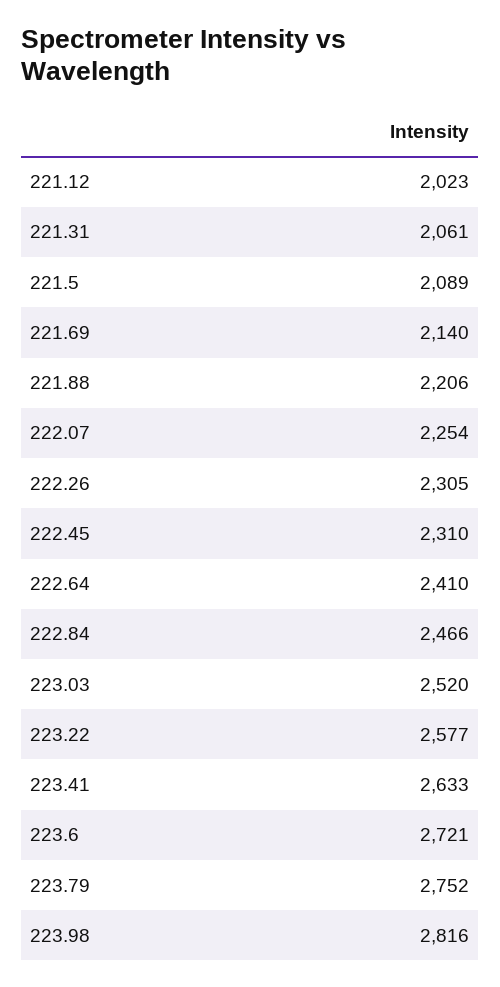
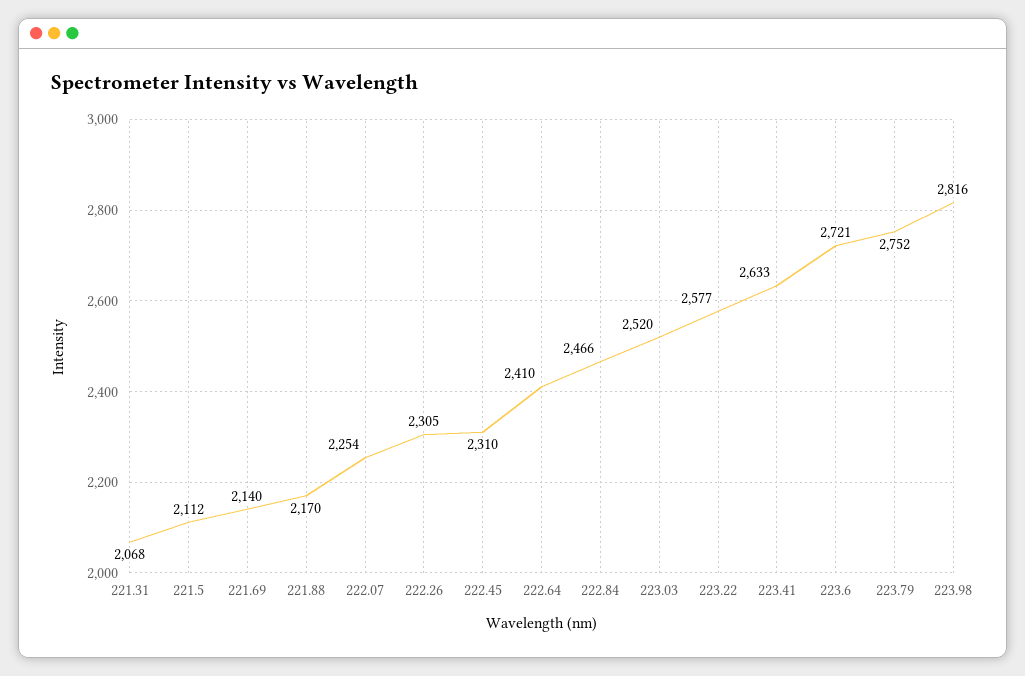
  {
-   "221.12": 2023,
-   "221.31": 2061,
+   "221.31": 2068,
-   "221.5": 2089,
+   "221.5": 2112,
    "221.69": 2140,
-   "221.88": 2206,
+   "221.88": 2170,
    "222.07": 2254,
    "222.26": 2305,
    "222.45": 2310,
    "222.64": 2410,
    "222.84": 2466,
    "223.03": 2520,
    "223.22": 2577,
    "223.41": 2633,
    "223.6": 2721,
    "223.79": 2752,
    "223.98": 2816
  }

